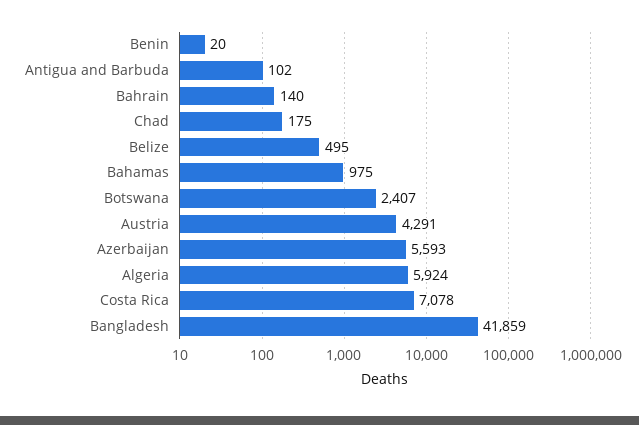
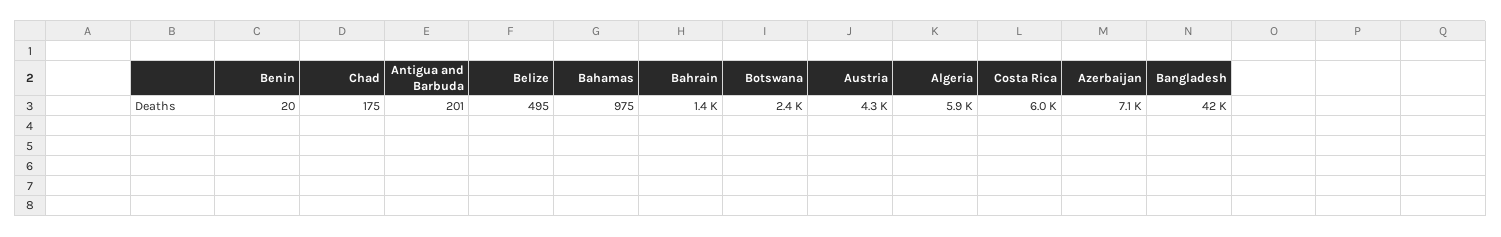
  {
    "Benin": 20,
-   "Antigua and Barbuda": 102,
+   "Antigua and Barbuda": 201,
-   "Bahrain": 140,
+   "Bahrain": 1400,
    "Chad": 175,
    "Belize": 495,
    "Bahamas": 975,
    "Botswana": 2407,
    "Austria": 4291,
-   "Azerbaijan": 5593,
+   "Azerbaijan": 7100,
    "Algeria": 5924,
-   "Costa Rica": 7078,
+   "Costa Rica": 6000,
    "Bangladesh": 41859
  }

